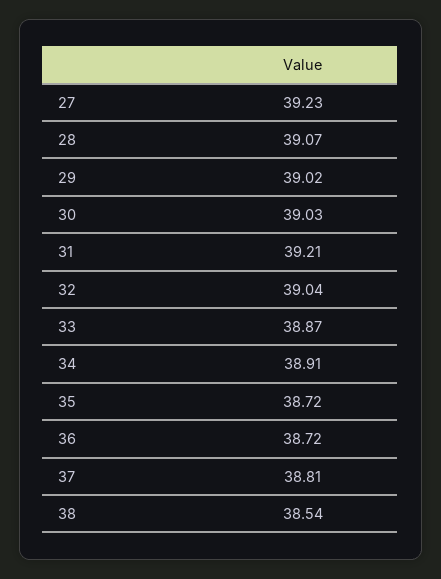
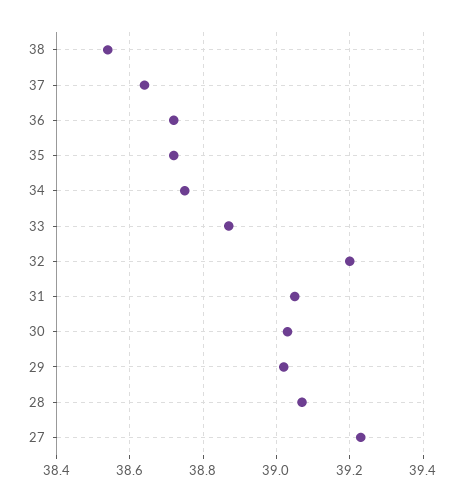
  {
    "27": 39.23,
    "28": 39.07,
    "29": 39.02,
    "30": 39.03,
-   "31": 39.21,
+   "31": 39.05,
-   "32": 39.04,
+   "32": 39.2,
    "33": 38.87,
-   "34": 38.91,
+   "34": 38.75,
    "35": 38.72,
    "36": 38.72,
-   "37": 38.81,
+   "37": 38.65,
    "38": 38.54
  }

